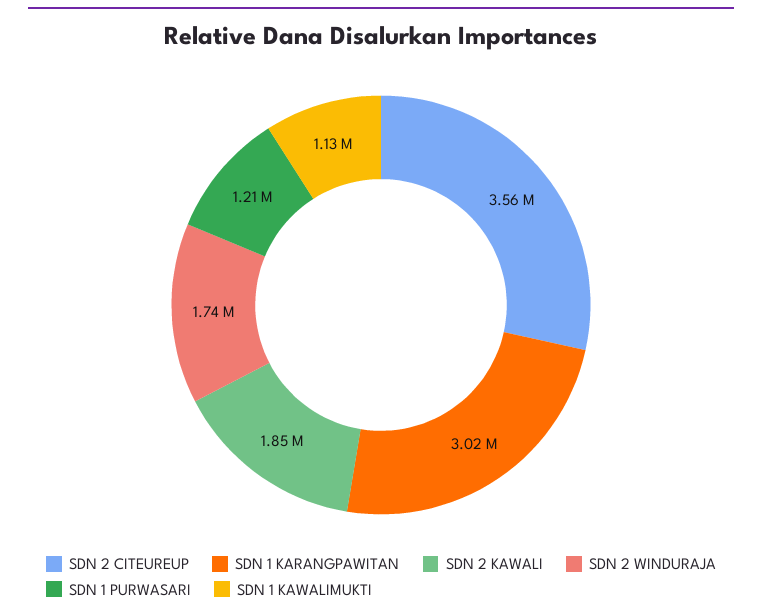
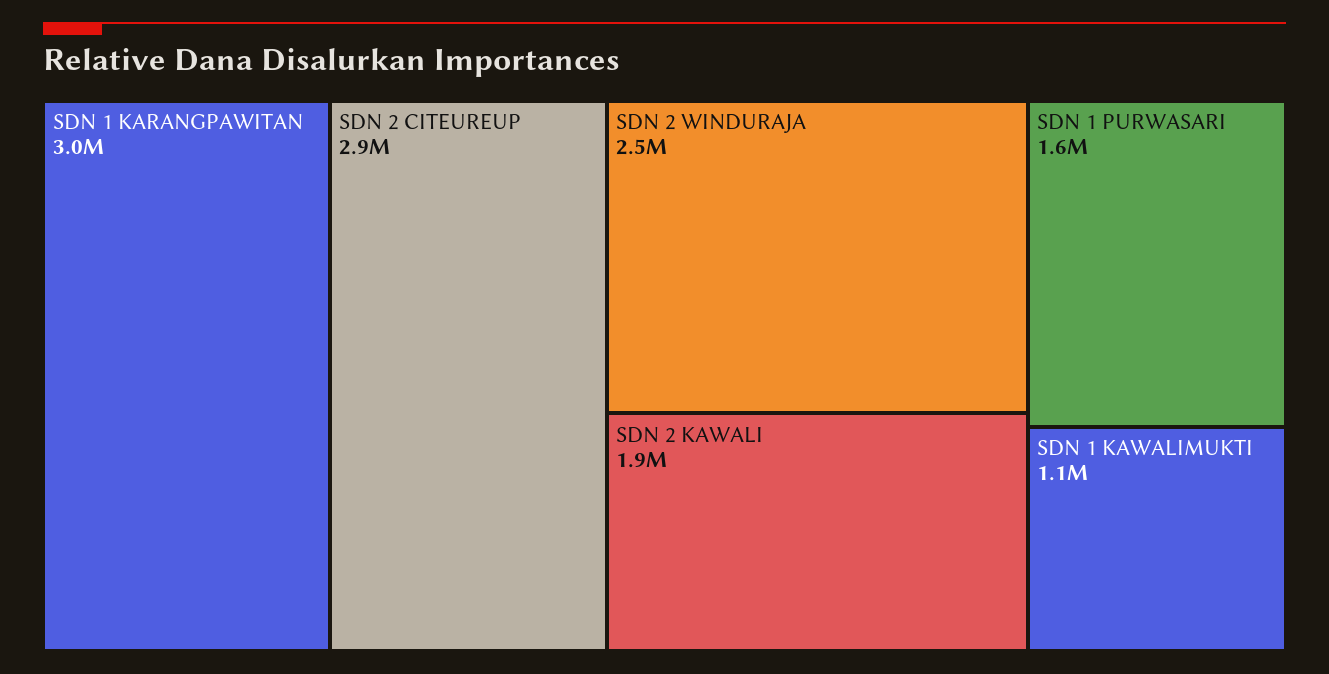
  {
-   "SDN 2 CITEUREUP": 3560000,
+   "SDN 2 CITEUREUP": 2900000,
    "SDN 1 KARANGPAWITAN": 3020000,
    "SDN 2 KAWALI": 1850000,
-   "SDN 2 WINDURAJA": 1740000,
+   "SDN 2 WINDURAJA": 2500000,
-   "SDN 1 PURWASARI": 1210000,
+   "SDN 1 PURWASARI": 1600000,
    "SDN 1 KAWALIMUKTI": 1130000
  }

